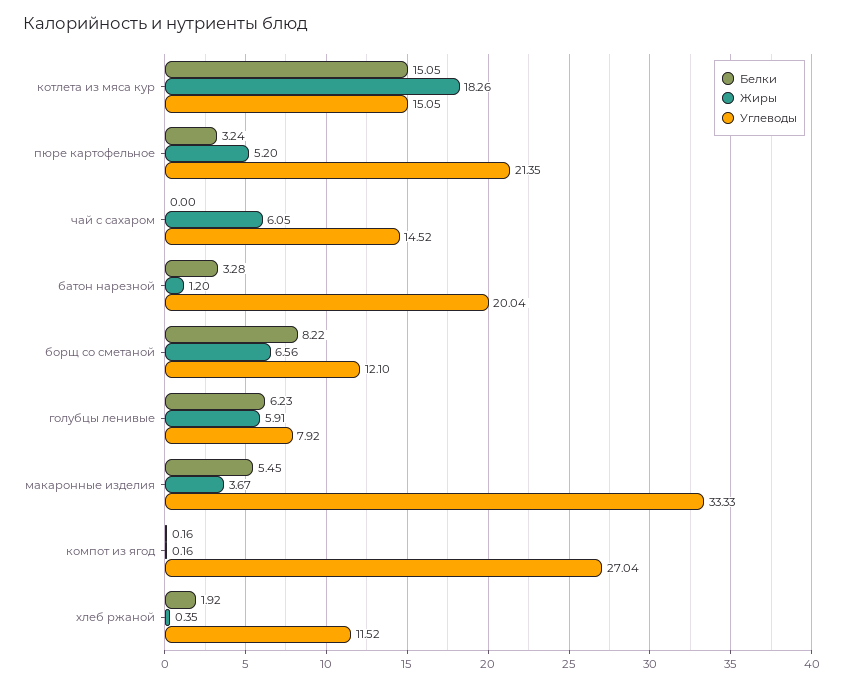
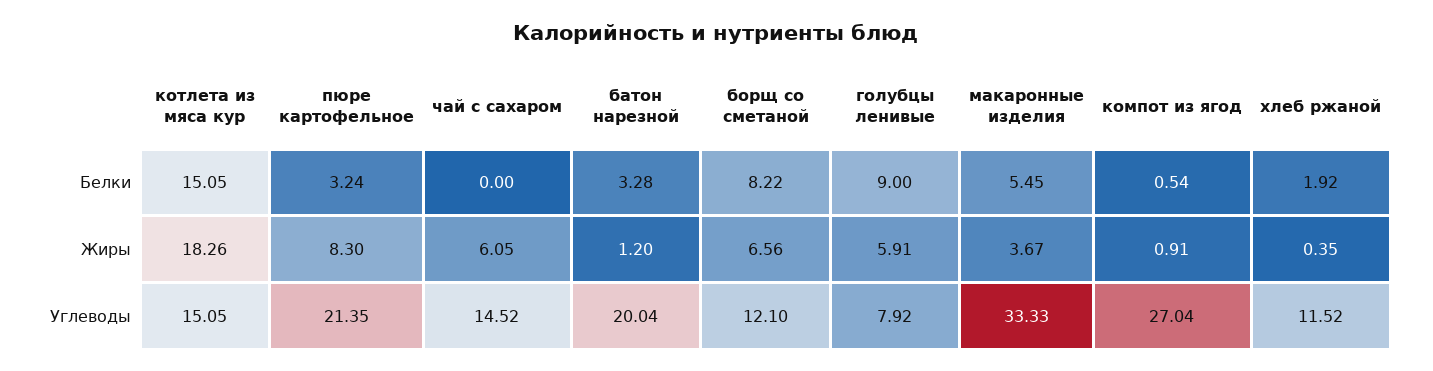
  {
    "Белки": {
      "котлета из мяса кур": 15.05,
      "пюре картофельное": 3.24,
      "чай с сахаром": 0,
      "батон нарезной": 3.28,
      "борщ со сметаной": 8.22,
-     "голубцы ленивые": 6.23,
+     "голубцы ленивые": 9,
      "макаронные изделия": 5.45,
-     "компот из ягод": 0.16,
+     "компот из ягод": 0.54,
      "хлеб ржаной": 1.92
    },
    "Жиры": {
      "котлета из мяса кур": 18.26,
-     "пюре картофельное": 5.2,
+     "пюре картофельное": 8.3,
      "чай с сахаром": 6.05,
      "батон нарезной": 1.2,
      "борщ со сметаной": 6.56,
      "голубцы ленивые": 5.91,
      "макаронные изделия": 3.67,
-     "компот из ягод": 0.16,
+     "компот из ягод": 0.91,
      "хлеб ржаной": 0.35
    },
    "Углеводы": {
      "котлета из мяса кур": 15.05,
      "пюре картофельное": 21.35,
      "чай с сахаром": 14.52,
      "батон нарезной": 20.04,
      "борщ со сметаной": 12.1,
      "голубцы ленивые": 7.92,
      "макаронные изделия": 33.33,
      "компот из ягод": 27.04,
      "хлеб ржаной": 11.52
    }
  }

